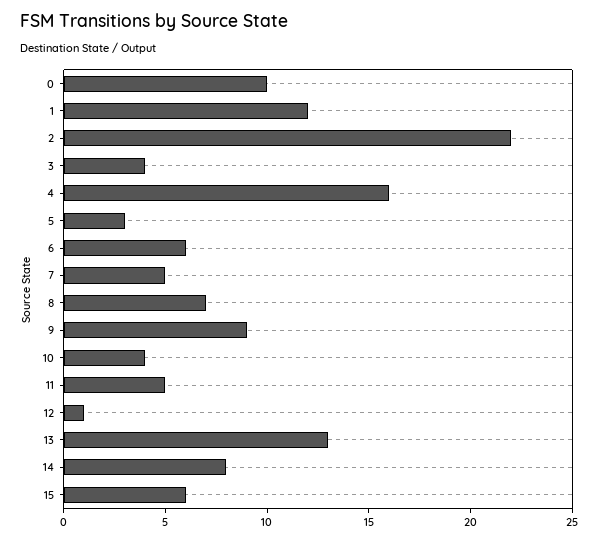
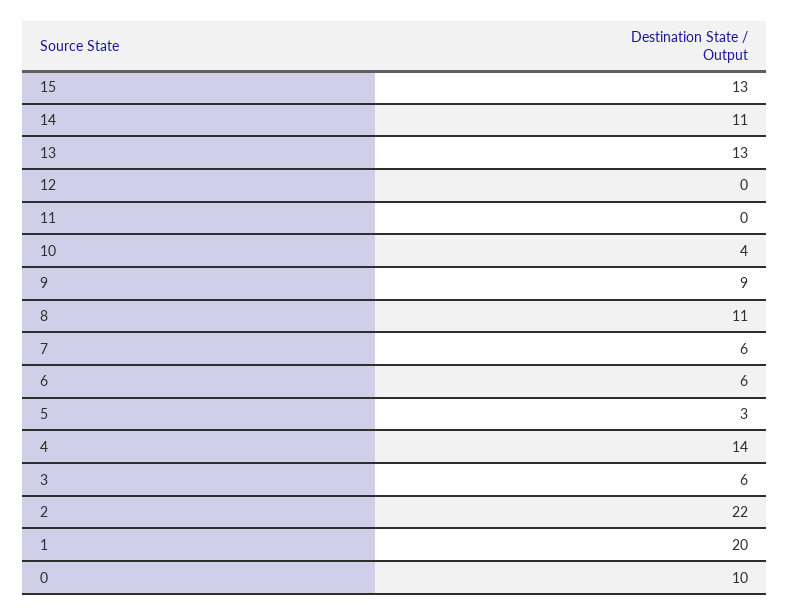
  {
    "0": 10,
-   "1": 12,
+   "1": 20,
    "2": 22,
-   "3": 4,
+   "3": 6,
-   "4": 16,
+   "4": 14,
    "5": 3,
    "6": 6,
-   "7": 5,
+   "7": 6,
-   "8": 7,
+   "8": 11,
    "9": 9,
    "10": 4,
-   "11": 5,
+   "11": 0,
-   "12": 1,
+   "12": 0,
    "13": 13,
-   "14": 8,
+   "14": 11,
-   "15": 6
+   "15": 13
  }

